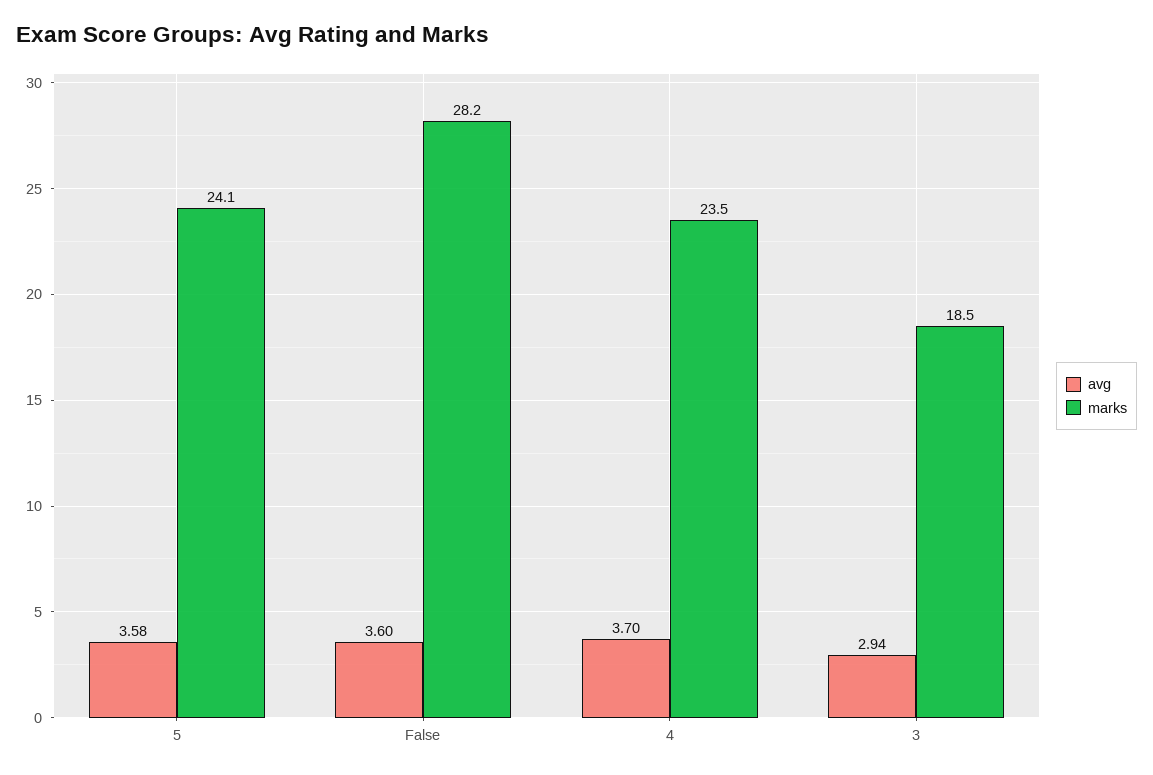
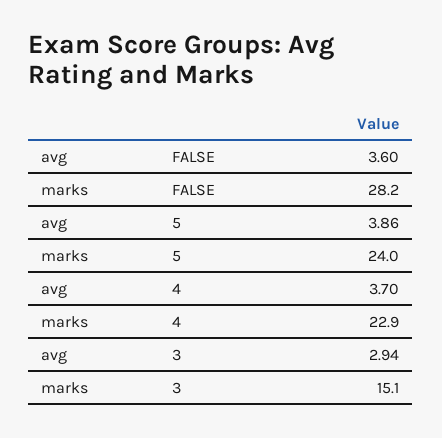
  {
    "avg": {
-     "5": 3.58,
+     "5": 3.86,
      "False": 3.6,
      "4": 3.7,
      "3": 2.94
    },
    "marks": {
-     "5": 24.1,
+     "5": 24,
      "False": 28.2,
-     "4": 23.5,
+     "4": 22.9,
-     "3": 18.5
+     "3": 15.1
    }
  }

